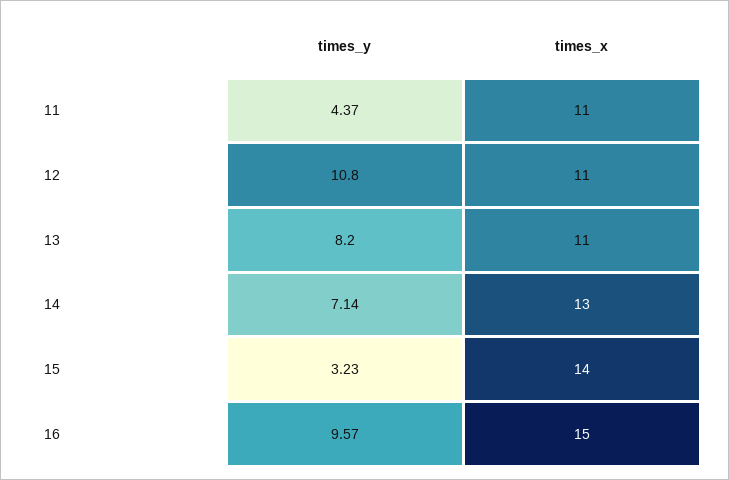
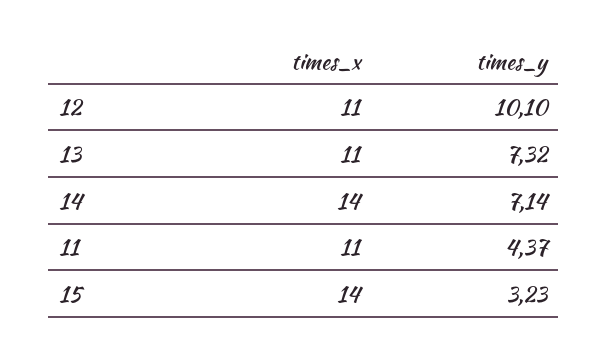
  {
    "times_y": {
      "11": 4.37,
-     "12": 10.8,
+     "12": 10.1,
-     "13": 8.2,
+     "13": 7.32,
      "14": 7.14,
-     "15": 3.23,
+     "15": 3.23
-     "16": 9.57
    },
    "times_x": {
      "11": 11,
      "12": 11,
      "13": 11,
-     "14": 13,
+     "14": 14,
-     "15": 14,
+     "15": 14
-     "16": 15
    }
  }

